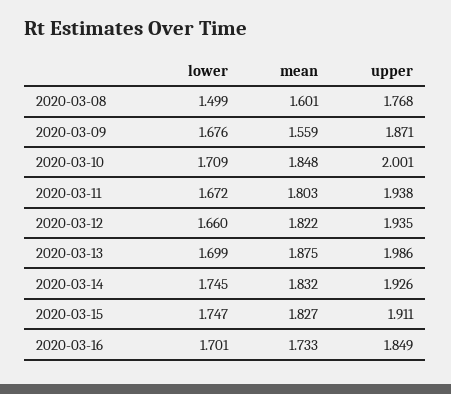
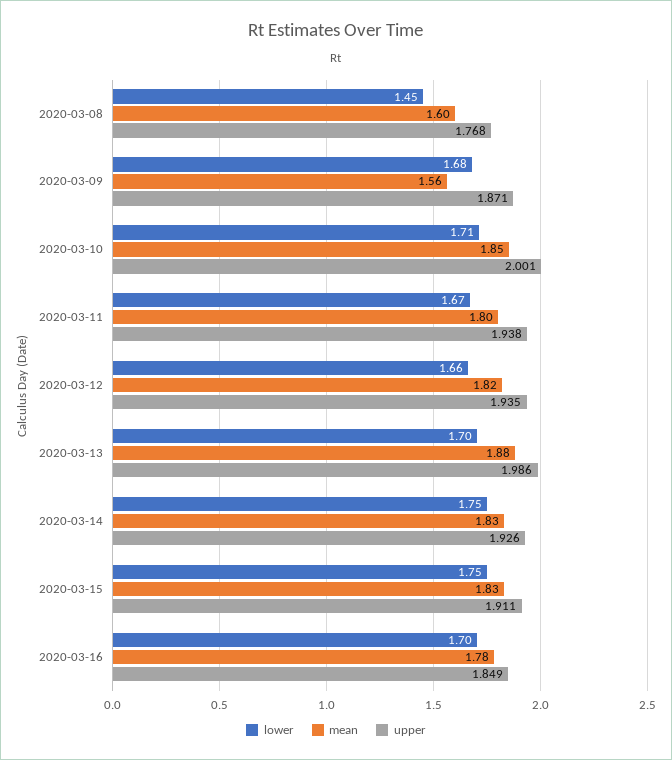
  {
    "lower": {
-     "2020-03-08": 1.499,
+     "2020-03-08": 1.45,
      "2020-03-09": 1.676,
      "2020-03-10": 1.709,
      "2020-03-11": 1.672,
      "2020-03-12": 1.66,
      "2020-03-13": 1.699,
      "2020-03-14": 1.745,
      "2020-03-15": 1.747,
      "2020-03-16": 1.701
    },
    "mean": {
      "2020-03-08": 1.601,
      "2020-03-09": 1.559,
      "2020-03-10": 1.848,
      "2020-03-11": 1.803,
      "2020-03-12": 1.822,
      "2020-03-13": 1.875,
      "2020-03-14": 1.832,
      "2020-03-15": 1.827,
-     "2020-03-16": 1.733
+     "2020-03-16": 1.78
    },
    "upper": {
      "2020-03-08": 1.768,
      "2020-03-09": 1.871,
      "2020-03-10": 2.001,
      "2020-03-11": 1.938,
      "2020-03-12": 1.935,
      "2020-03-13": 1.986,
      "2020-03-14": 1.926,
      "2020-03-15": 1.911,
      "2020-03-16": 1.849
    }
  }

